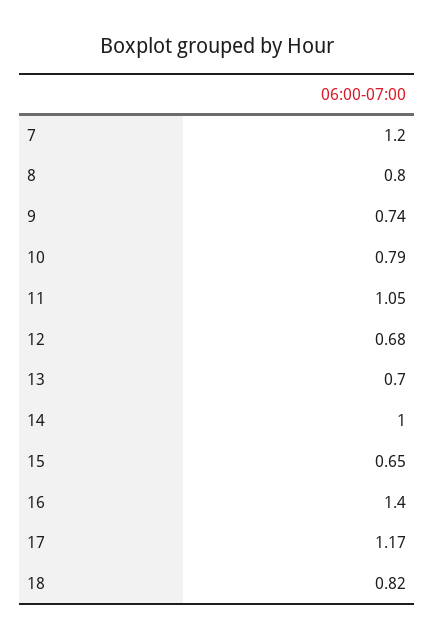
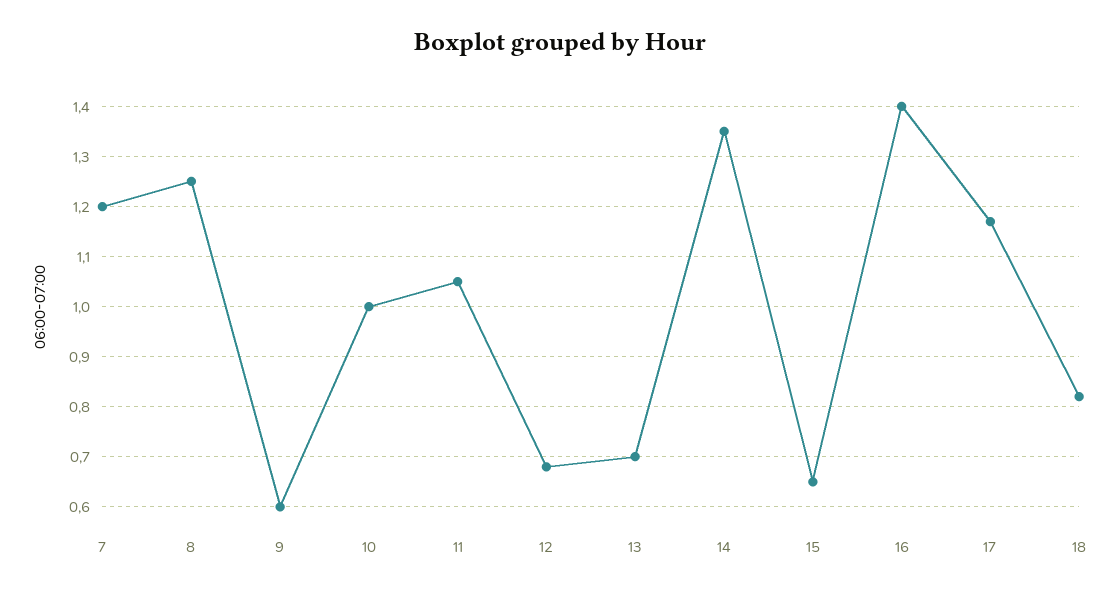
  {
    "7": 1.2,
-   "8": 0.8,
+   "8": 1.25,
-   "9": 0.74,
+   "9": 0.6,
-   "10": 0.79,
+   "10": 1,
    "11": 1.05,
    "12": 0.68,
    "13": 0.7,
-   "14": 1,
+   "14": 1.35,
    "15": 0.65,
    "16": 1.4,
    "17": 1.17,
    "18": 0.82
  }

